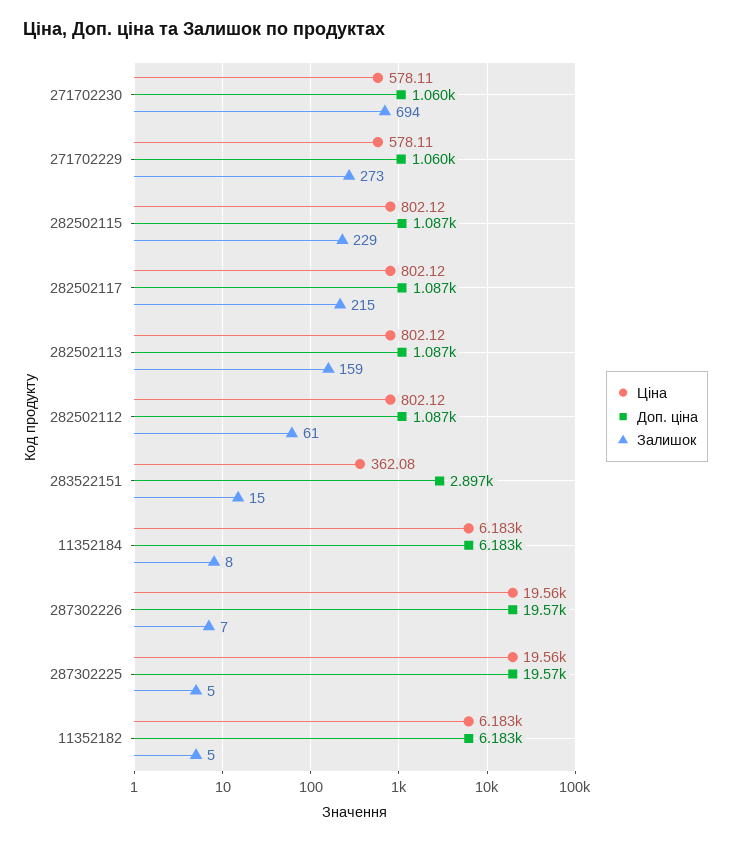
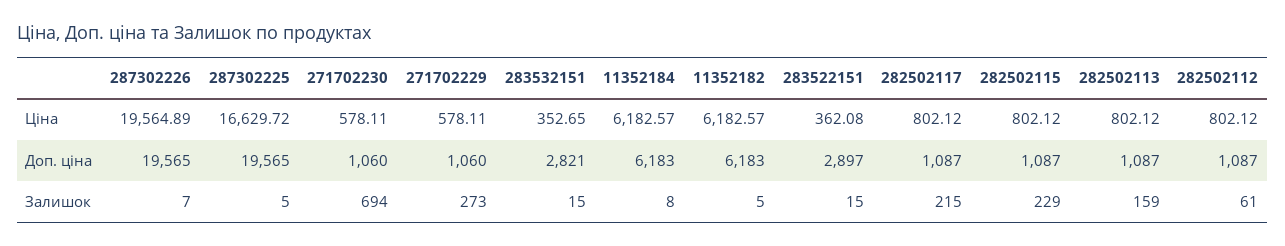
  {
    "Ціна": {
      "271702230": 578.11,
      "271702229": 578.11,
      "282502115": 802.12,
      "282502117": 802.12,
      "282502113": 802.12,
      "282502112": 802.12,
      "283522151": 362.08,
      "11352184": 6182.57,
      "287302226": 19564.89,
-     "287302225": 19560,
+     "287302225": 16629.72,
-     "11352182": 6182.57
+     "11352182": 6182.57,
+     "283532151": 352.65
    },
    "Доп. ціна": {
      "271702230": 1060,
      "271702229": 1060,
      "282502115": 1087,
      "282502117": 1087,
      "282502113": 1087,
      "282502112": 1087,
      "283522151": 2897,
      "11352184": 6183,
      "287302226": 19565,
      "287302225": 19565,
-     "11352182": 6183
+     "11352182": 6183,
+     "283532151": 2821
    },
    "Залишок": {
      "271702230": 694,
      "271702229": 273,
      "282502115": 229,
      "282502117": 215,
      "282502113": 159,
      "282502112": 61,
      "283522151": 15,
      "11352184": 8,
      "287302226": 7,
      "287302225": 5,
-     "11352182": 5
+     "11352182": 5,
+     "283532151": 15
    }
  }

